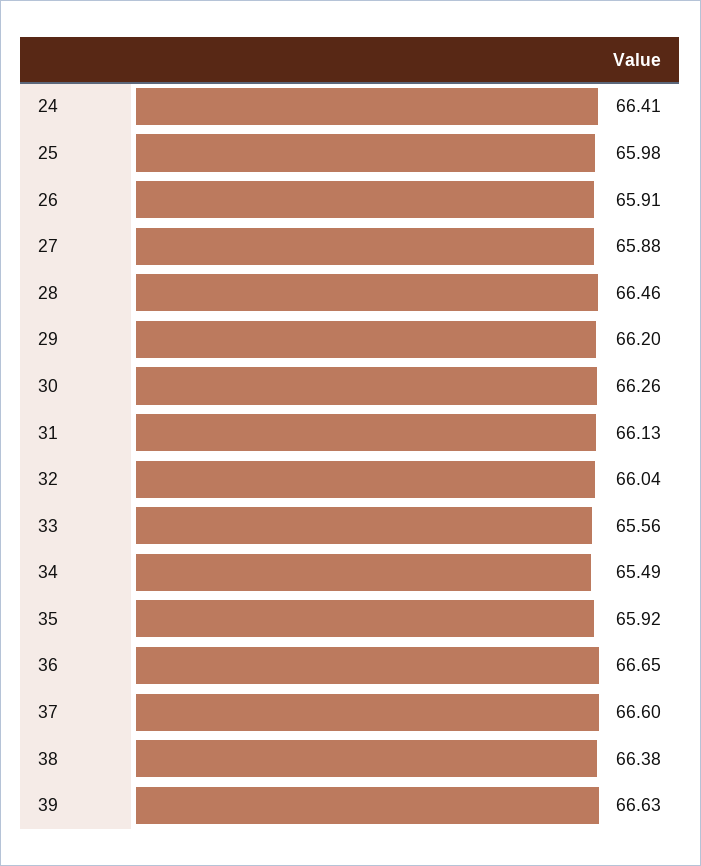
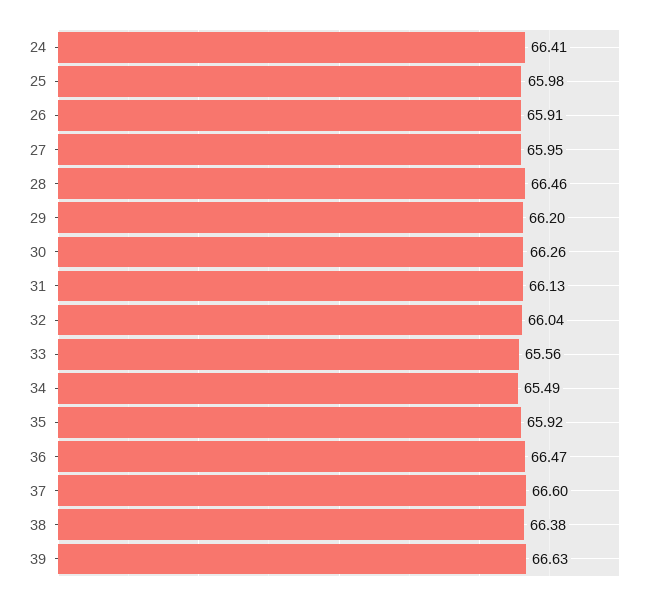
  {
    "24": 66.41,
    "25": 65.98,
    "26": 65.91,
-   "27": 65.88,
+   "27": 65.95,
    "28": 66.46,
    "29": 66.2,
    "30": 66.26,
    "31": 66.13,
    "32": 66.04,
    "33": 65.56,
    "34": 65.49,
    "35": 65.92,
-   "36": 66.65,
+   "36": 66.47,
    "37": 66.6,
    "38": 66.38,
    "39": 66.63
  }

